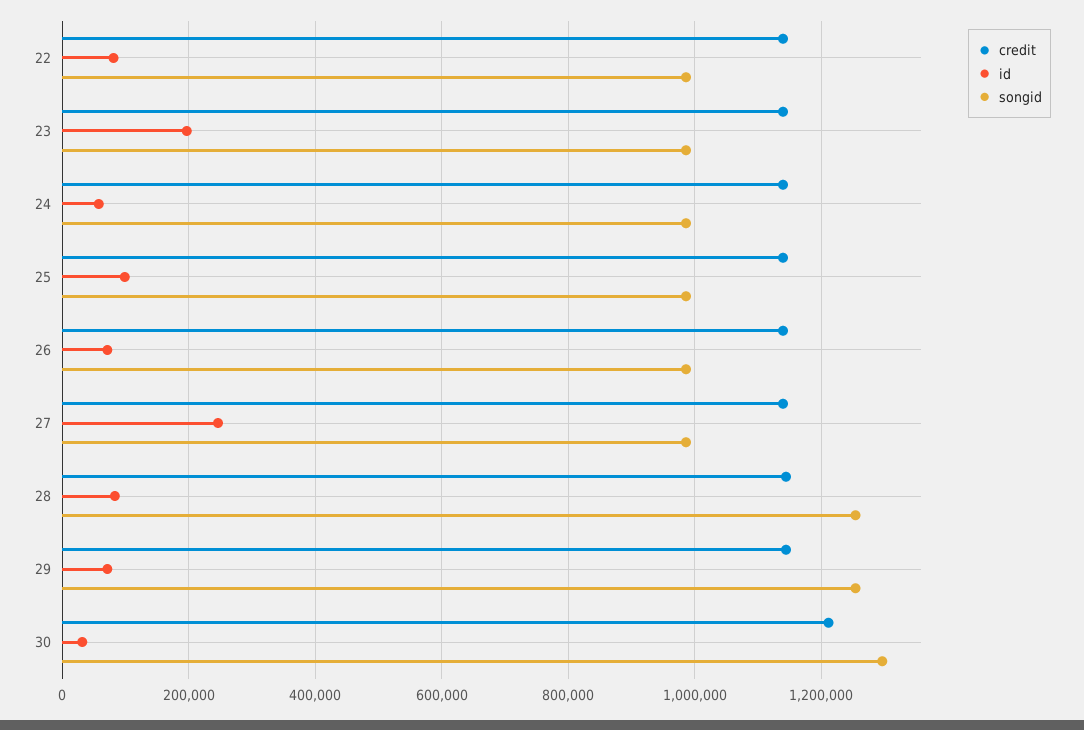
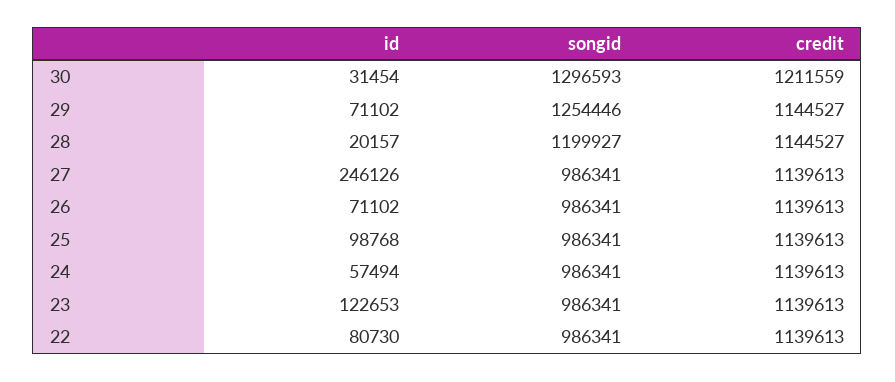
  {
    "credit": {
      "22": 1139613,
      "23": 1139613,
      "24": 1139613,
      "25": 1139613,
      "26": 1139613,
      "27": 1139613,
      "28": 1144527,
      "29": 1144527,
      "30": 1211559
    },
    "id": {
      "22": 80730,
-     "23": 200000,
+     "23": 122653,
      "24": 57494,
      "25": 98768,
      "26": 71102,
      "27": 246126,
-     "28": 80000,
+     "28": 20157,
      "29": 71102,
      "30": 31454
    },
    "songid": {
      "22": 986341,
      "23": 986341,
      "24": 986341,
      "25": 986341,
      "26": 986341,
      "27": 986341,
-     "28": 1260000,
+     "28": 1199927,
      "29": 1254446,
      "30": 1296593
    }
  }

